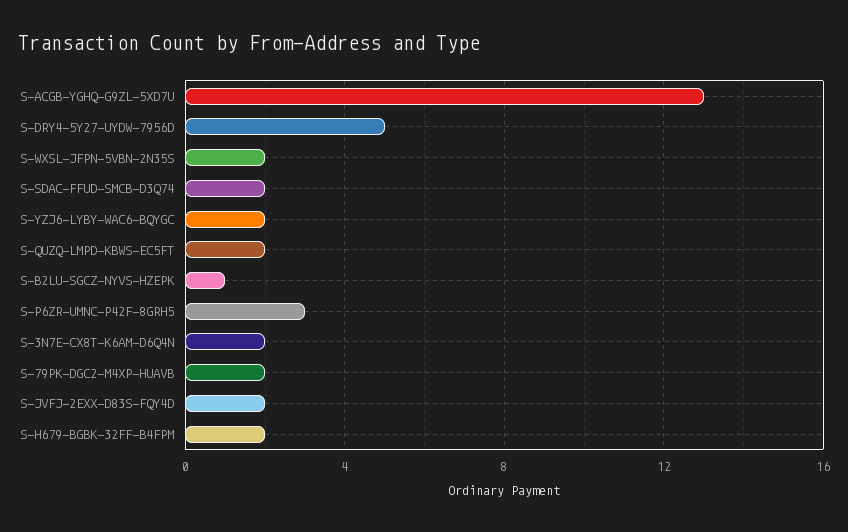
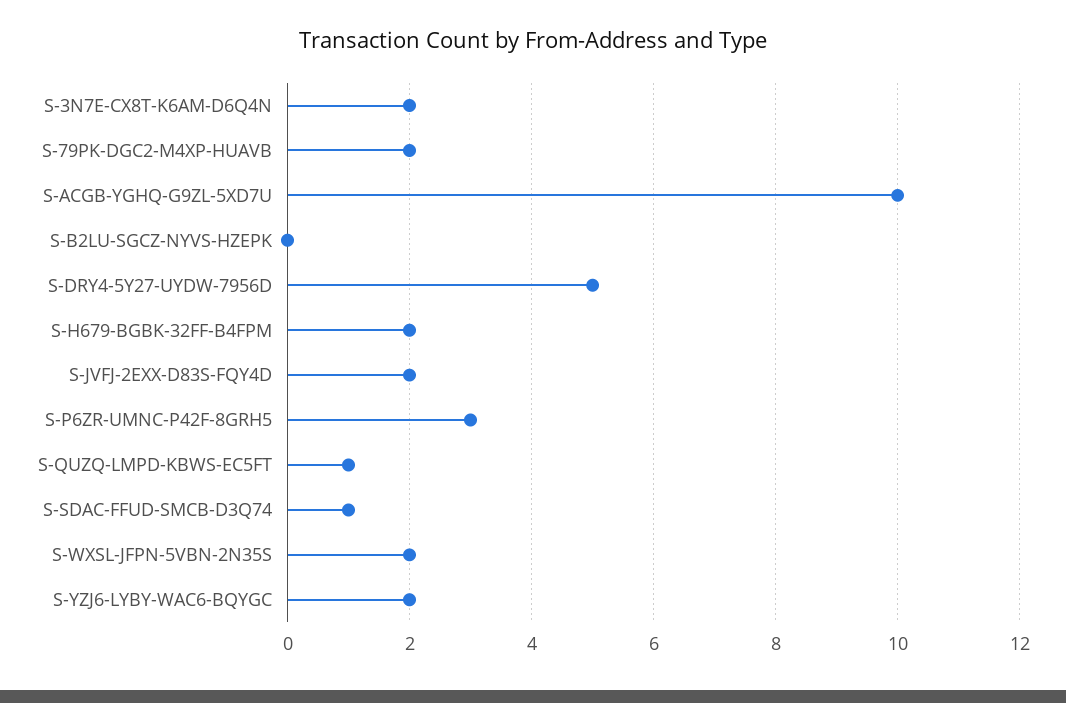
  {
-   "S-ACGB-YGHQ-G9ZL-5XD7U": 13,
+   "S-ACGB-YGHQ-G9ZL-5XD7U": 10,
    "S-DRY4-5Y27-UYDW-7956D": 5,
    "S-WXSL-JFPN-5VBN-2N35S": 2,
-   "S-SDAC-FFUD-SMCB-D3Q74": 2,
+   "S-SDAC-FFUD-SMCB-D3Q74": 1,
    "S-YZJ6-LYBY-WAC6-BQYGC": 2,
-   "S-QUZQ-LMPD-KBWS-EC5FT": 2,
+   "S-QUZQ-LMPD-KBWS-EC5FT": 1,
-   "S-B2LU-SGCZ-NYVS-HZEPK": 1,
+   "S-B2LU-SGCZ-NYVS-HZEPK": 0,
    "S-P6ZR-UMNC-P42F-8GRH5": 3,
    "S-3N7E-CX8T-K6AM-D6Q4N": 2,
    "S-79PK-DGC2-M4XP-HUAVB": 2,
    "S-JVFJ-2EXX-D83S-FQY4D": 2,
    "S-H679-BGBK-32FF-B4FPM": 2
  }

